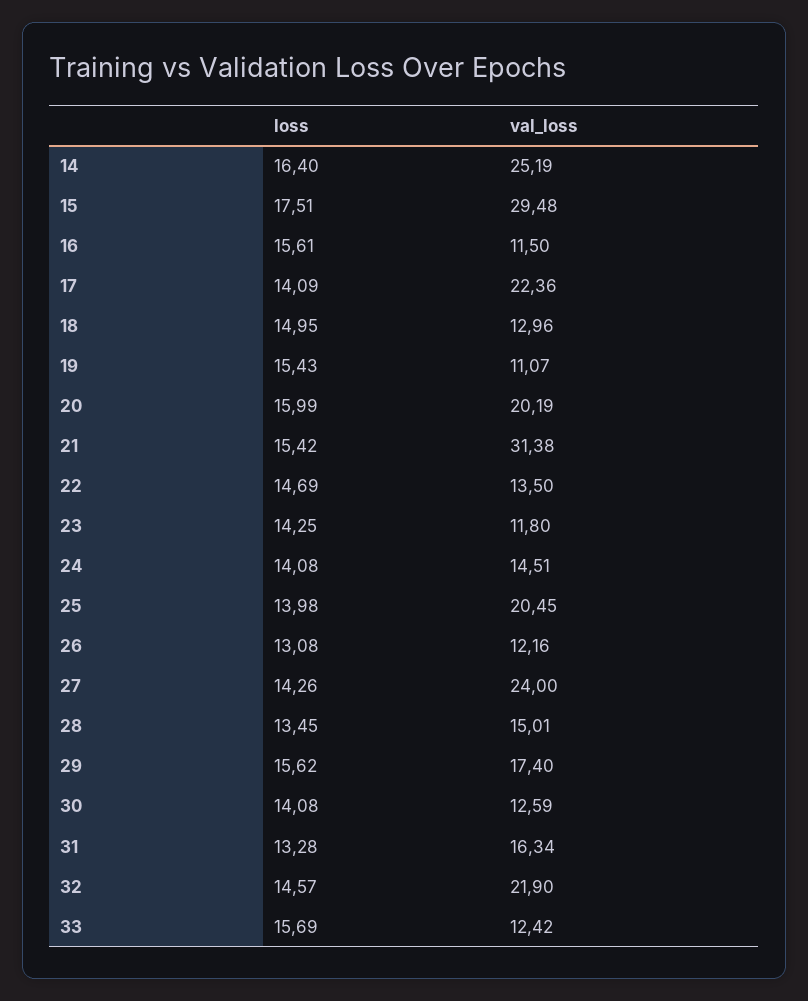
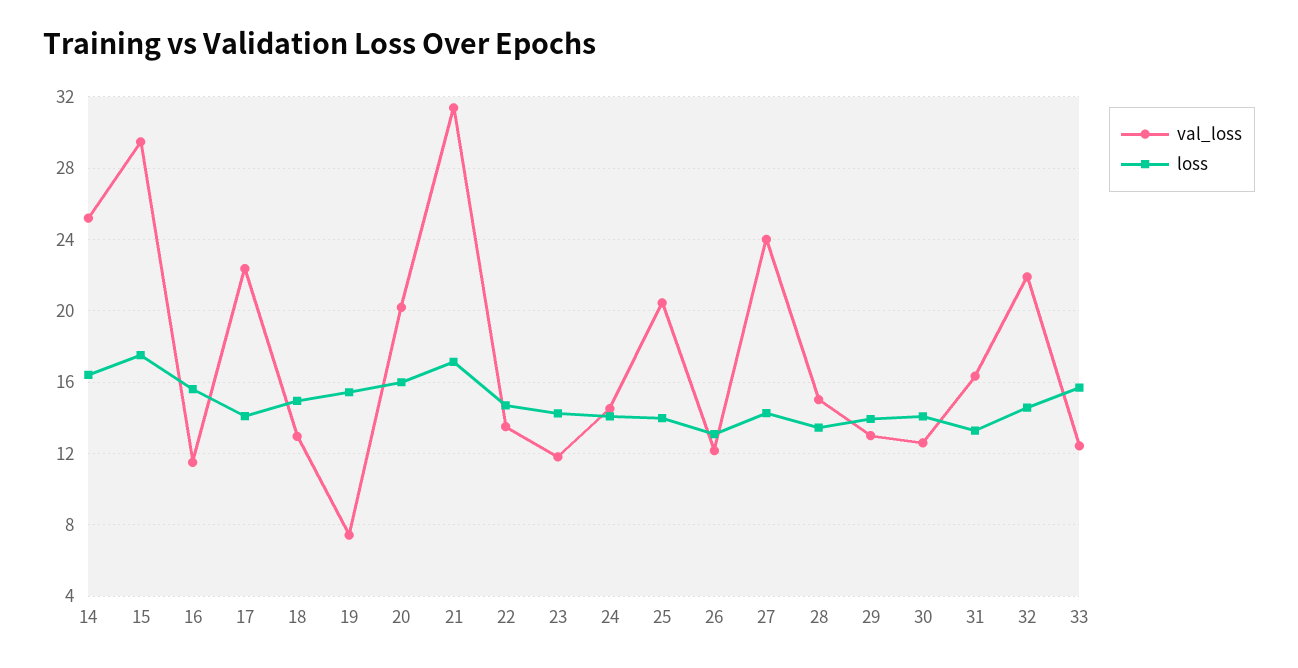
  {
    "loss": {
      "14": 16.4,
      "15": 17.51,
      "16": 15.61,
      "17": 14.09,
      "18": 14.95,
      "19": 15.43,
      "20": 15.99,
-     "21": 15.42,
+     "21": 17,
      "22": 14.69,
      "23": 14.25,
      "24": 14.08,
      "25": 13.98,
      "26": 13.08,
      "27": 14.26,
      "28": 13.45,
-     "29": 15.62,
+     "29": 14,
      "30": 14.08,
      "31": 13.28,
      "32": 14.57,
      "33": 15.69
    },
    "val_loss": {
      "14": 25.19,
      "15": 29.48,
      "16": 11.5,
      "17": 22.36,
      "18": 12.96,
-     "19": 11.07,
+     "19": 7.5,
      "20": 20.19,
      "21": 31.38,
      "22": 13.5,
      "23": 11.8,
      "24": 14.51,
      "25": 20.45,
      "26": 12.16,
      "27": 24,
      "28": 15.01,
-     "29": 17.4,
+     "29": 13,
      "30": 12.59,
      "31": 16.34,
      "32": 21.9,
      "33": 12.42
    }
  }

